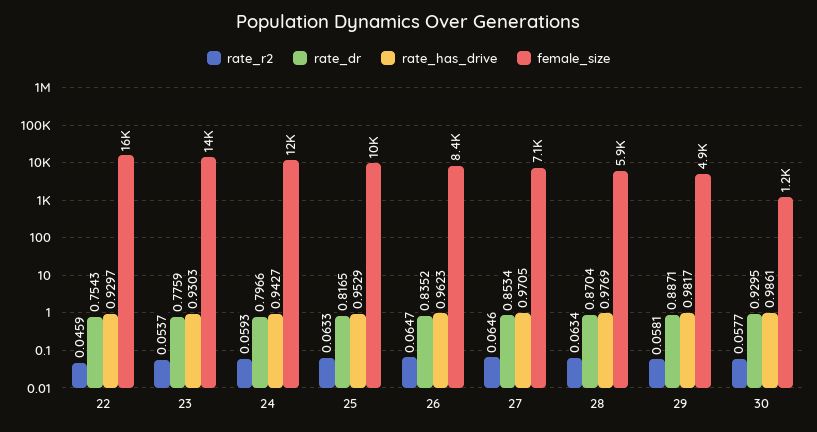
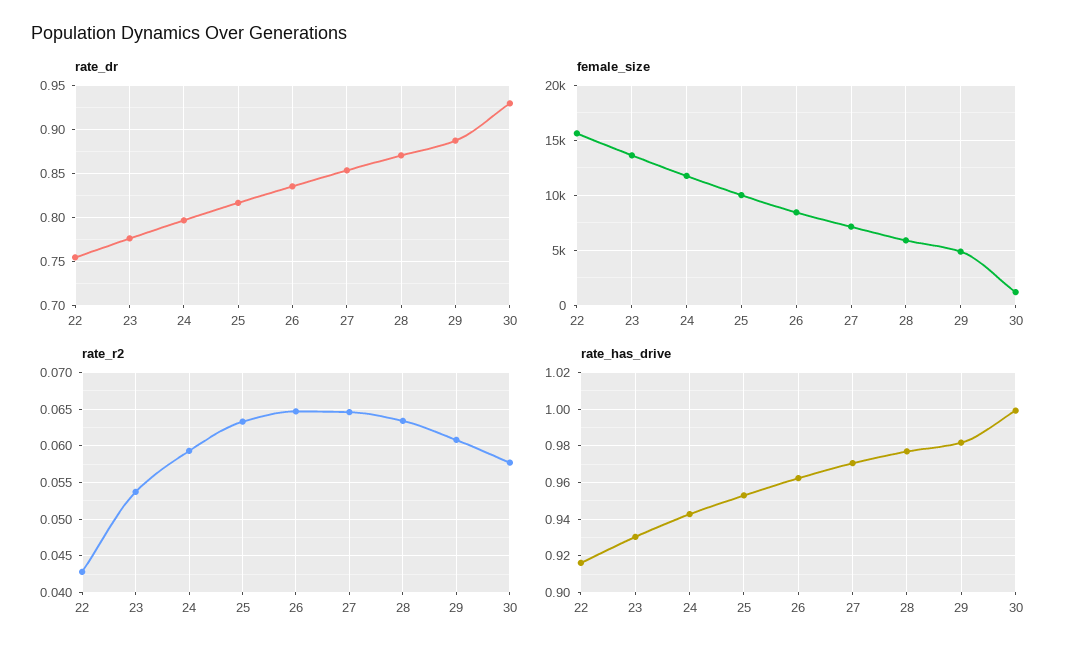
  {
    "rate_r2": {
-     "22": 0.0459,
+     "22": 0.043,
      "23": 0.0537,
      "24": 0.0593,
      "25": 0.0633,
      "26": 0.0647,
      "27": 0.0646,
      "28": 0.0634,
-     "29": 0.0581,
+     "29": 0.061,
      "30": 0.0577
    },
    "rate_dr": {
      "22": 0.7543,
      "23": 0.7759,
      "24": 0.7966,
      "25": 0.8165,
      "26": 0.8352,
      "27": 0.8534,
      "28": 0.8704,
      "29": 0.8871,
      "30": 0.9295
    },
    "rate_has_drive": {
-     "22": 0.9297,
+     "22": 0.915,
      "23": 0.9303,
      "24": 0.9427,
      "25": 0.9529,
      "26": 0.9623,
      "27": 0.9705,
      "28": 0.9769,
      "29": 0.9817,
-     "30": 0.9861
+     "30": 1
    },
    "female_size": {
      "22": 16000,
      "23": 14000,
      "24": 12000,
      "25": 10000,
      "26": 8400,
      "27": 7100,
      "28": 5900,
      "29": 4900,
      "30": 1200
    }
  }

